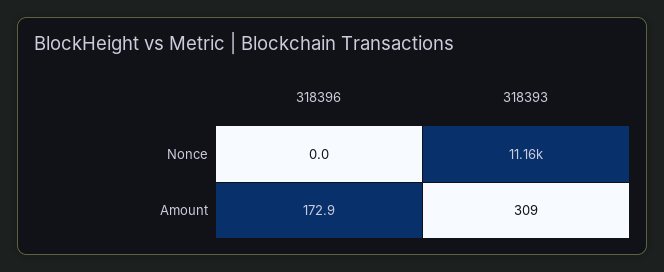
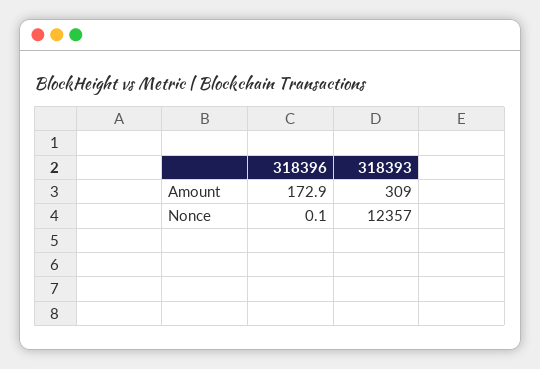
  {
    "318396": {
-     "Nonce": 0,
+     "Nonce": 0.1,
      "Amount": 172.9
    },
    "318393": {
-     "Nonce": 11160,
+     "Nonce": 12357,
      "Amount": 309
    }
  }

